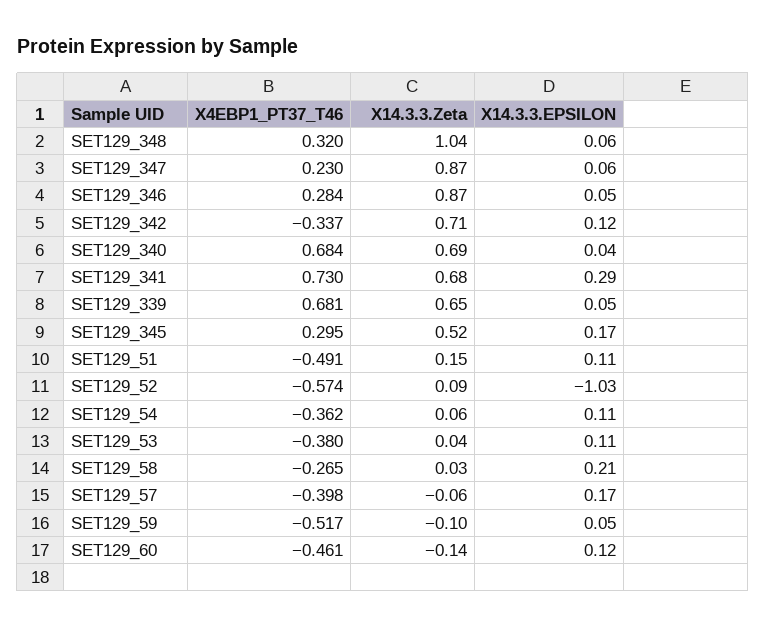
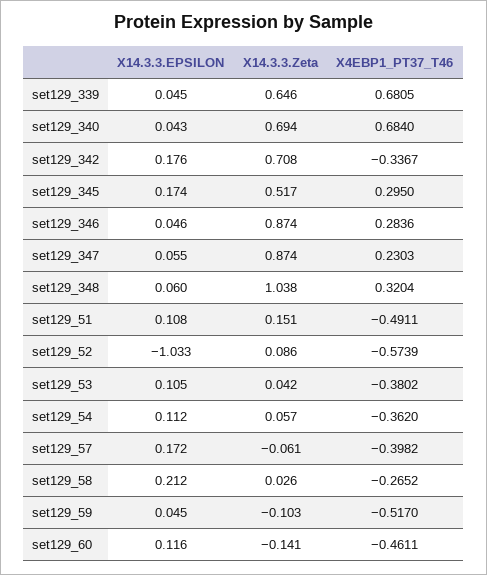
  {
    "X4EBP1_PT37_T46": {
      "SET129_348": 0.3204,
      "SET129_347": 0.2303,
      "SET129_346": 0.2836,
      "SET129_342": -0.3367,
      "SET129_340": 0.684,
-     "SET129_341": 0.73,
      "SET129_339": 0.6805,
      "SET129_345": 0.295,
      "SET129_51": -0.4911,
      "SET129_52": -0.5739,
      "SET129_54": -0.362,
      "SET129_53": -0.3802,
      "SET129_58": -0.2652,
      "SET129_57": -0.3982,
      "SET129_59": -0.517,
      "SET129_60": -0.4611
    },
    "X14.3.3.Zeta": {
      "SET129_348": 1.038,
      "SET129_347": 0.874,
      "SET129_346": 0.874,
      "SET129_342": 0.708,
      "SET129_340": 0.694,
-     "SET129_341": 0.68,
      "SET129_339": 0.646,
      "SET129_345": 0.517,
      "SET129_51": 0.151,
      "SET129_52": 0.086,
      "SET129_54": 0.057,
      "SET129_53": 0.042,
      "SET129_58": 0.026,
      "SET129_57": -0.061,
      "SET129_59": -0.103,
      "SET129_60": -0.141
    },
    "X14.3.3.EPSILON": {
      "SET129_348": 0.06,
      "SET129_347": 0.055,
      "SET129_346": 0.046,
-     "SET129_342": 0.12,
+     "SET129_342": 0.176,
      "SET129_340": 0.043,
-     "SET129_341": 0.29,
      "SET129_339": 0.045,
      "SET129_345": 0.174,
      "SET129_51": 0.108,
      "SET129_52": -1.033,
      "SET129_54": 0.112,
      "SET129_53": 0.105,
      "SET129_58": 0.212,
      "SET129_57": 0.172,
      "SET129_59": 0.045,
      "SET129_60": 0.116
    }
  }

